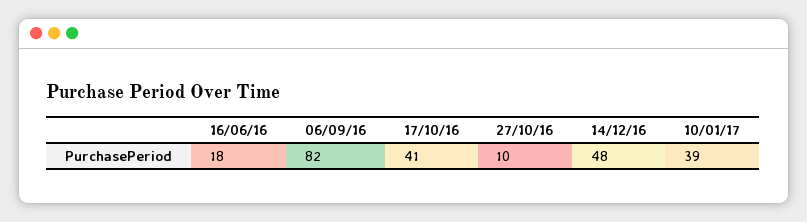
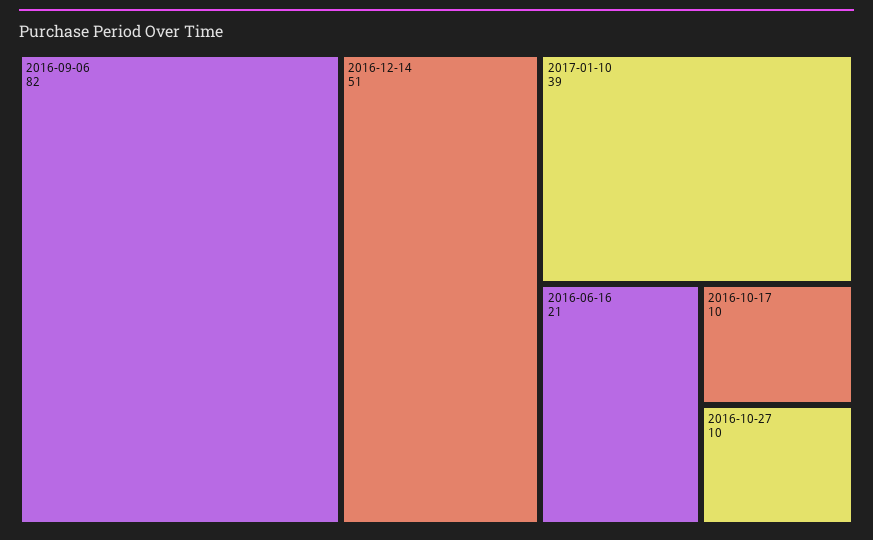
  {
-   "16/06/16": 18,
+   "16/06/16": 21,
    "06/09/16": 82,
-   "17/10/16": 41,
+   "17/10/16": 10,
    "27/10/16": 10,
-   "14/12/16": 48,
+   "14/12/16": 51,
    "10/01/17": 39
  }

